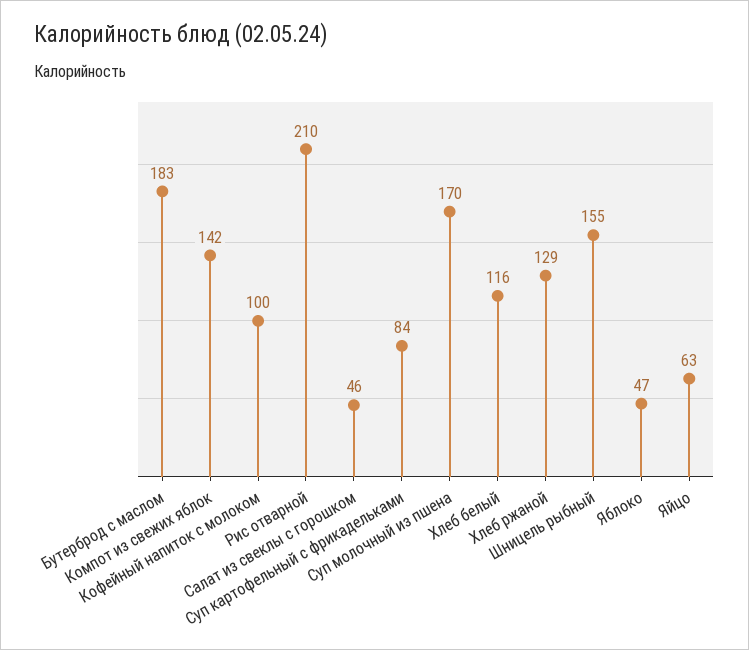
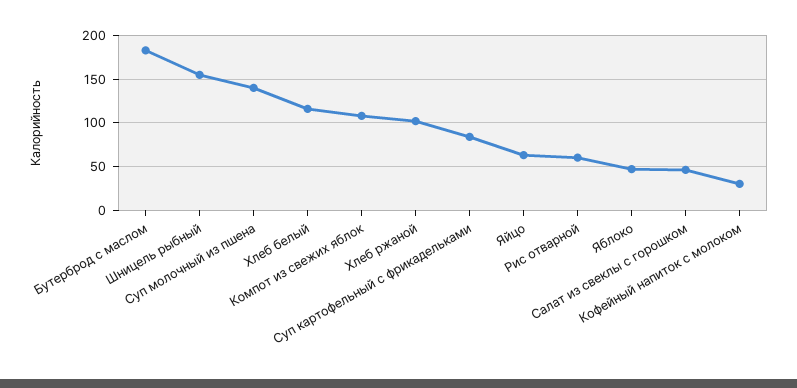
  {
    "Бутерброд с маслом": 183,
-   "Компот из свежих яблок": 142,
+   "Компот из свежих яблок": 110,
-   "Кофейный напиток с молоком": 100,
+   "Кофейный напиток с молоком": 30,
-   "Рис отварной": 210,
+   "Рис отварной": 60,
    "Салат из свеклы с горошком": 46,
    "Суп картофельный с фрикадельками": 84,
-   "Суп молочный из пшена": 170,
+   "Суп молочный из пшена": 140,
    "Хлеб белый": 116,
-   "Хлеб ржаной": 129,
+   "Хлеб ржаной": 100,
    "Шницель рыбный": 155,
    "Яблоко": 47,
    "Яйцо": 63
  }

